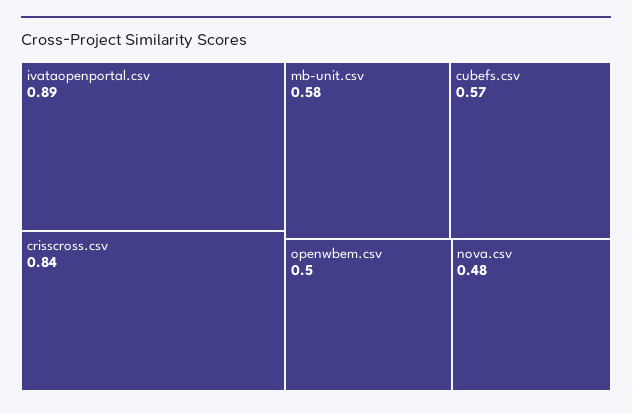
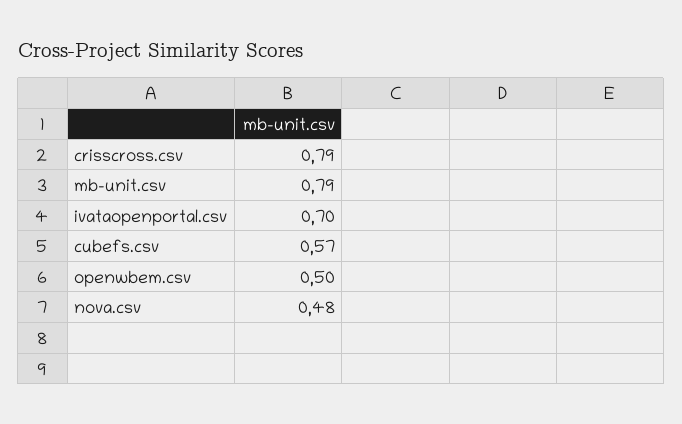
  {
-   "ivataopenportal.csv": 0.89,
+   "ivataopenportal.csv": 0.7,
-   "crisscross.csv": 0.84,
+   "crisscross.csv": 0.79,
-   "mb-unit.csv": 0.58,
+   "mb-unit.csv": 0.79,
    "cubefs.csv": 0.57,
    "openwbem.csv": 0.5,
    "nova.csv": 0.48
  }

